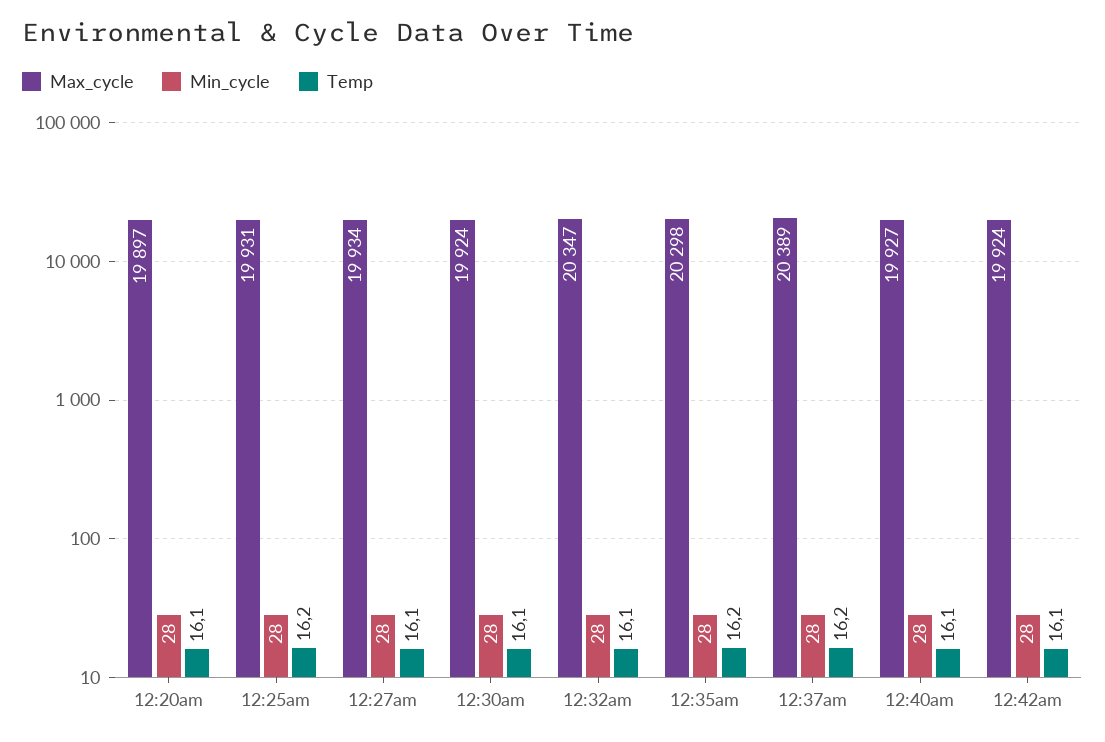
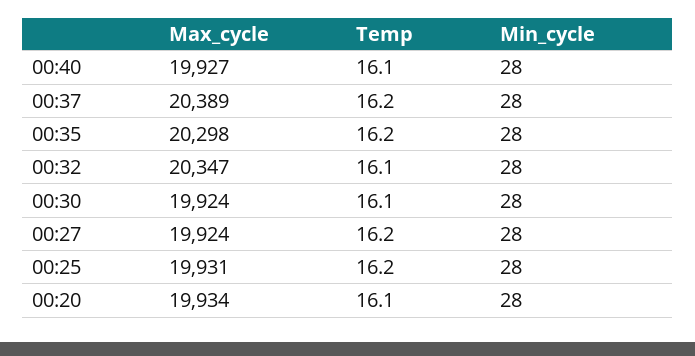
  {
    "Max_cycle": {
-     "12:20am": 19897,
+     "12:20am": 19934,
      "12:25am": 19931,
-     "12:27am": 19934,
+     "12:27am": 19924,
      "12:30am": 19924,
      "12:32am": 20347,
      "12:35am": 20298,
      "12:37am": 20389,
-     "12:40am": 19927,
+     "12:40am": 19927
-     "12:42am": 19924
    },
    "Min_cycle": {
      "12:20am": 28,
      "12:25am": 28,
      "12:27am": 28,
      "12:30am": 28,
      "12:32am": 28,
      "12:35am": 28,
      "12:37am": 28,
-     "12:40am": 28,
+     "12:40am": 28
-     "12:42am": 28
    },
    "Temp": {
      "12:20am": 16.1,
      "12:25am": 16.2,
-     "12:27am": 16.1,
+     "12:27am": 16.2,
      "12:30am": 16.1,
      "12:32am": 16.1,
      "12:35am": 16.2,
      "12:37am": 16.2,
-     "12:40am": 16.1,
+     "12:40am": 16.1
-     "12:42am": 16.1
    }
  }

